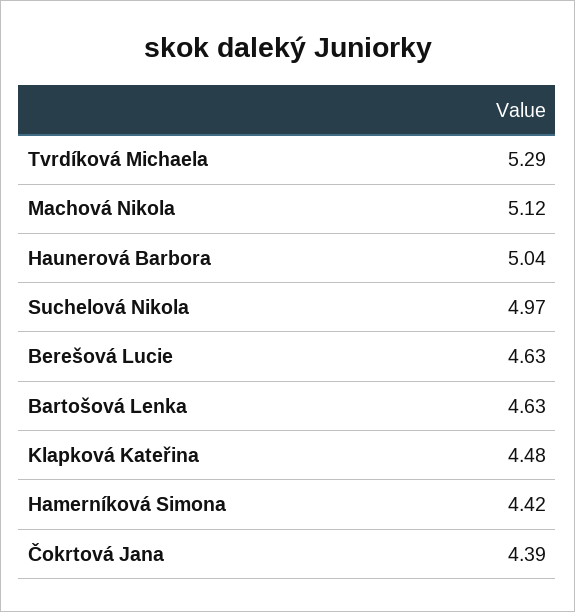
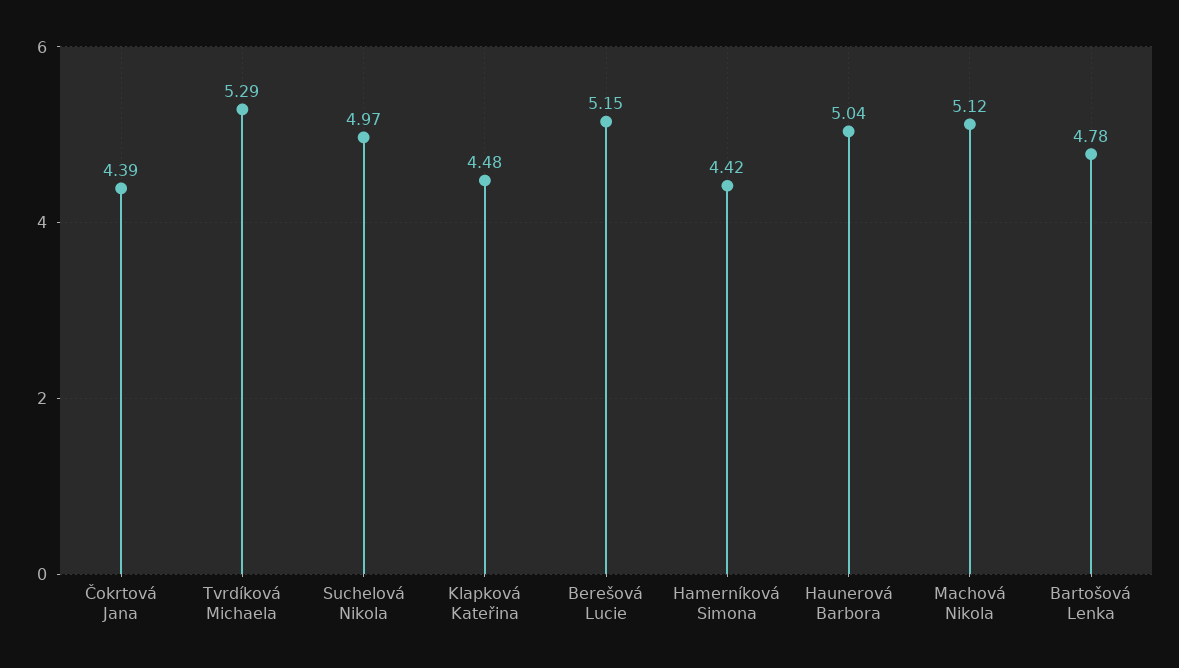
  {
    "Tvrdíková Michaela": 5.29,
    "Machová Nikola": 5.12,
    "Haunerová Barbora": 5.04,
    "Suchelová Nikola": 4.97,
-   "Berešová Lucie": 4.63,
+   "Berešová Lucie": 5.15,
-   "Bartošová Lenka": 4.63,
+   "Bartošová Lenka": 4.78,
    "Klapková Kateřina": 4.48,
    "Hamerníková Simona": 4.42,
    "Čokrtová Jana": 4.39
  }

